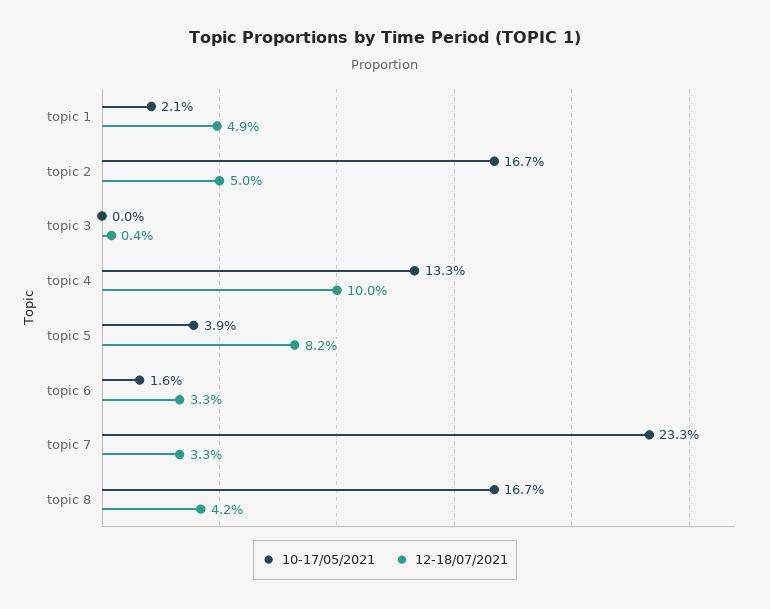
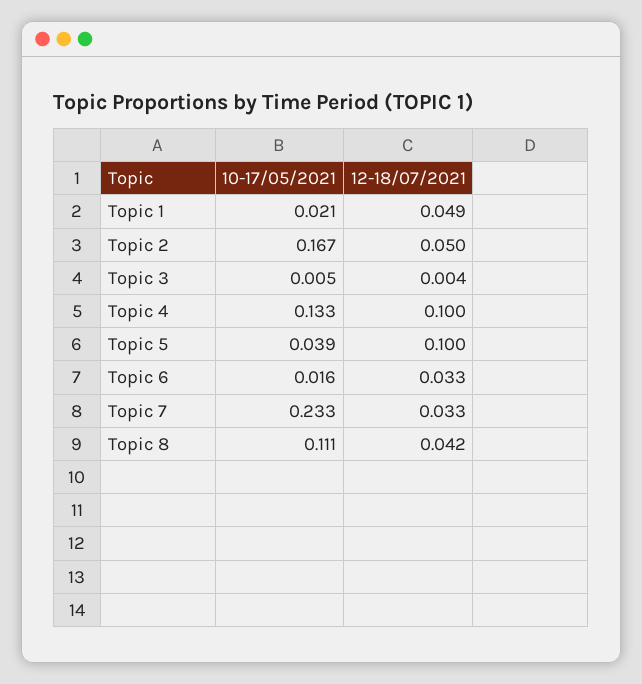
  {
    "10-17/05/2021": {
      "topic 1": 0.021,
      "topic 2": 0.167,
-     "topic 3": 0,
+     "topic 3": 0.005,
      "topic 4": 0.133,
      "topic 5": 0.039,
      "topic 6": 0.016,
      "topic 7": 0.233,
-     "topic 8": 0.167
+     "topic 8": 0.111
    },
    "12-18/07/2021": {
      "topic 1": 0.049,
      "topic 2": 0.05,
      "topic 3": 0.004,
      "topic 4": 0.1,
-     "topic 5": 0.082,
+     "topic 5": 0.1,
      "topic 6": 0.033,
      "topic 7": 0.033,
      "topic 8": 0.042
    }
  }

